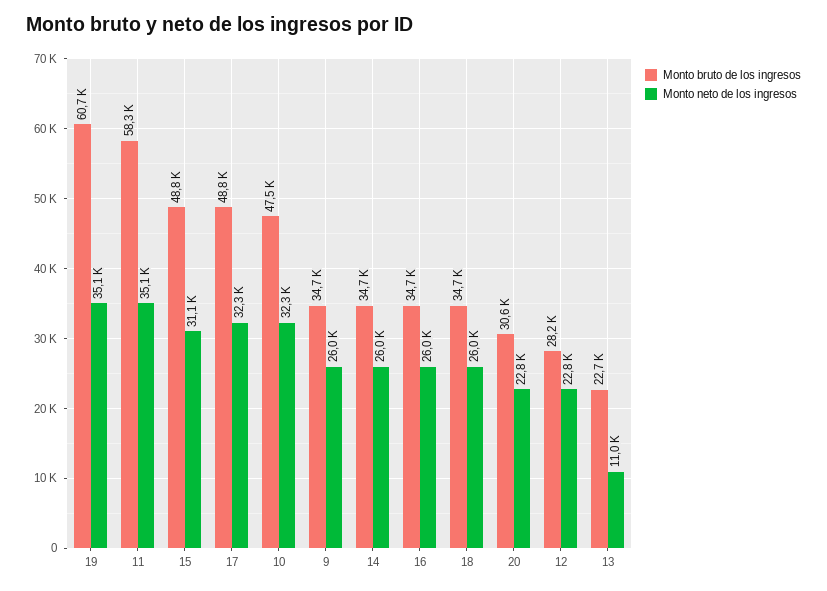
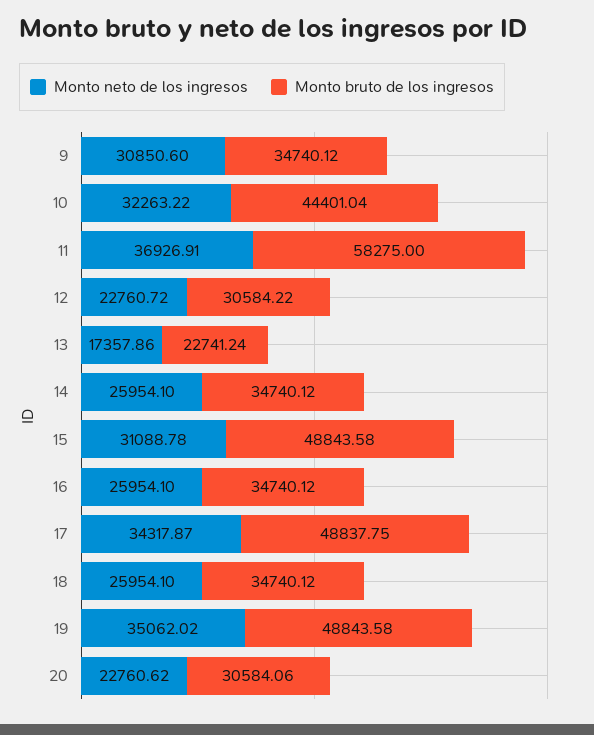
  {
    "Monto bruto de los ingresos": {
-     "19": 60700,
+     "19": 48843.58,
      "11": 58275,
      "15": 48843.58,
      "17": 48837.75,
-     "10": 47500,
+     "10": 44401.04,
      "9": 34740.12,
      "14": 34740.12,
      "16": 34740.12,
      "18": 34740.12,
      "20": 30584.06,
-     "12": 28200,
+     "12": 30584.22,
      "13": 22741.24
    },
    "Monto neto de los ingresos": {
      "19": 35062.02,
-     "11": 35100,
+     "11": 36926.91,
      "15": 31088.78,
-     "17": 32300,
+     "17": 34317.87,
      "10": 32263.22,
-     "9": 26000,
+     "9": 30850.6,
      "14": 25954.1,
      "16": 25954.1,
      "18": 25954.1,
      "20": 22760.62,
      "12": 22760.72,
-     "13": 11000
+     "13": 17357.86
    }
  }

